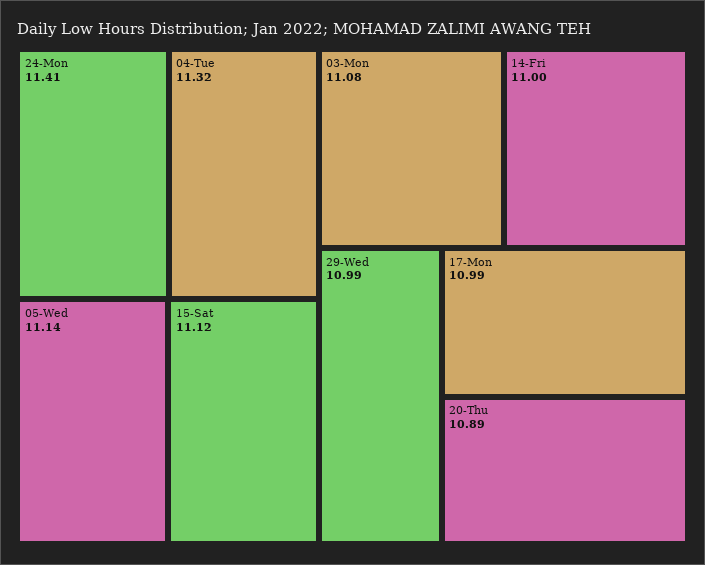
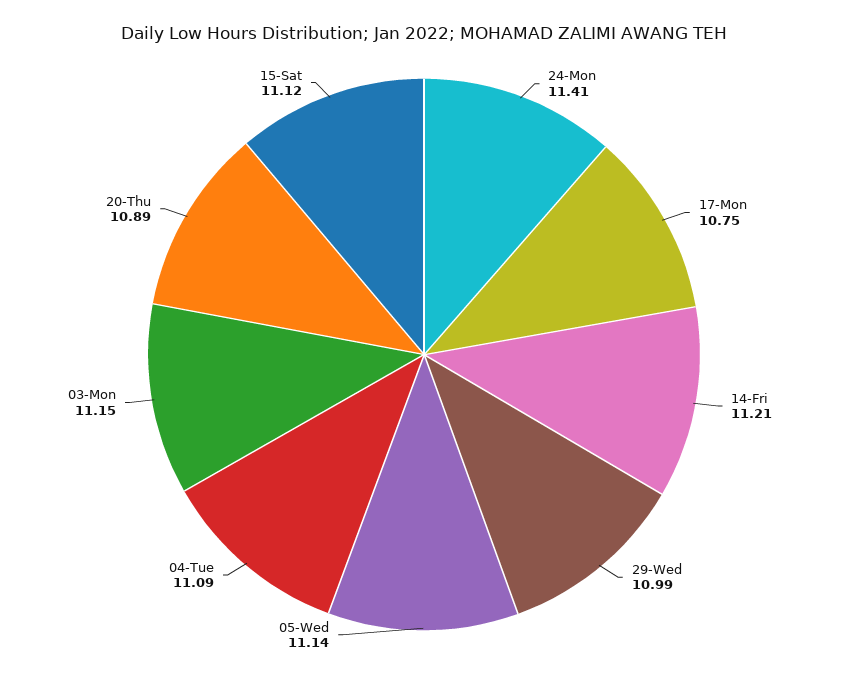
  {
    "24-Mon": 11.41,
-   "04-Tue": 11.32,
+   "04-Tue": 11.09,
    "05-Wed": 11.14,
    "15-Sat": 11.12,
-   "03-Mon": 11.08,
+   "03-Mon": 11.15,
-   "14-Fri": 11,
+   "14-Fri": 11.21,
    "29-Wed": 10.99,
-   "17-Mon": 10.99,
+   "17-Mon": 10.75,
    "20-Thu": 10.89
  }

